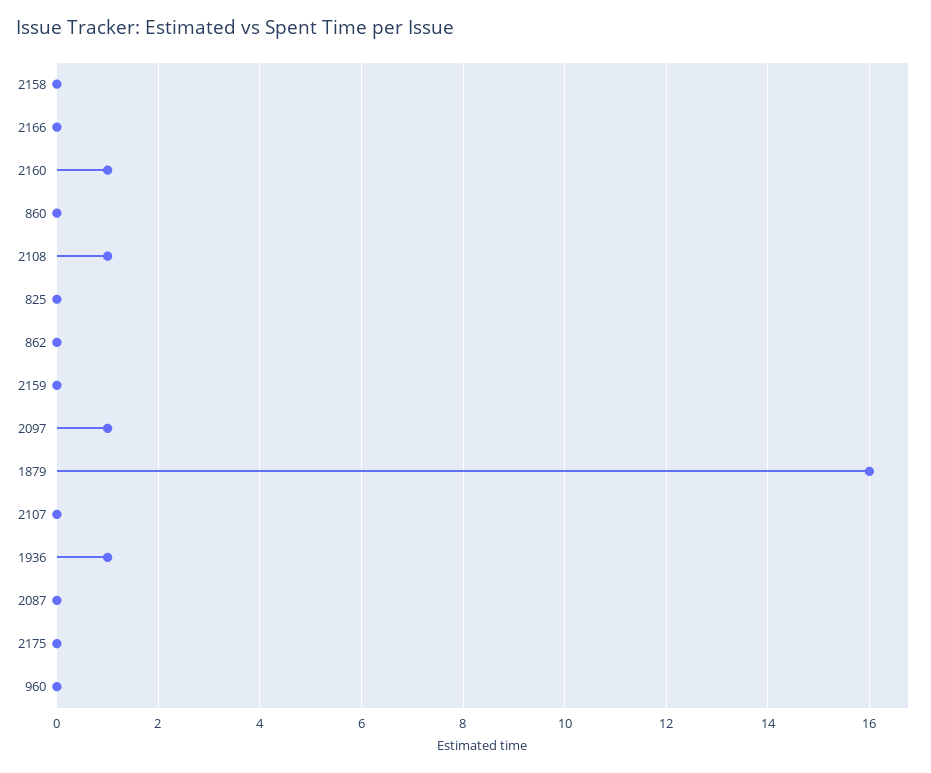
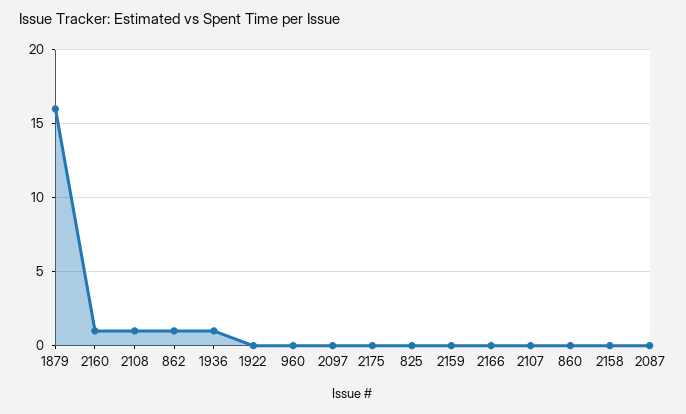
  {
    "2158": 0,
    "2166": 0,
    "2160": 1,
    "860": 0,
    "2108": 1,
    "825": 0,
-   "862": 0,
+   "862": 1,
    "2159": 0,
-   "2097": 1,
+   "2097": 0,
    "1879": 16,
    "2107": 0,
    "1936": 1,
    "2087": 0,
    "2175": 0,
-   "960": 0
+   "960": 0,
+   "1922": 0
  }

